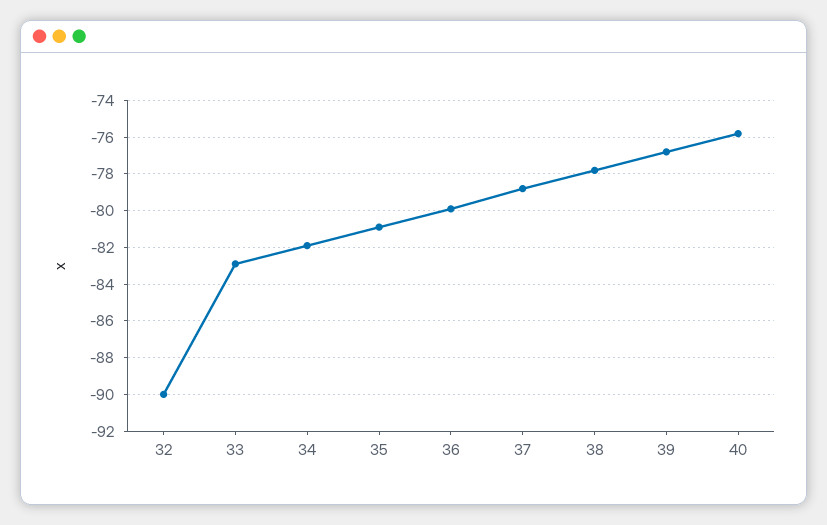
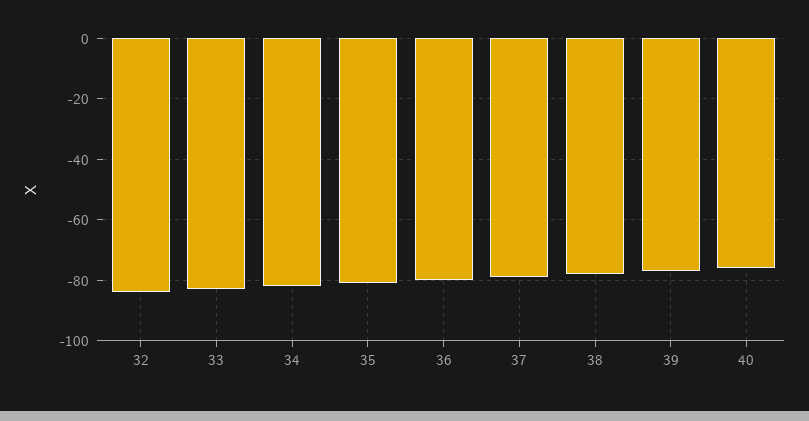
  {
-   "32": -90,
+   "32": -84,
    "33": -83,
    "34": -82,
    "35": -81,
    "36": -80,
    "37": -79,
    "38": -78,
    "39": -77,
    "40": -76
  }

